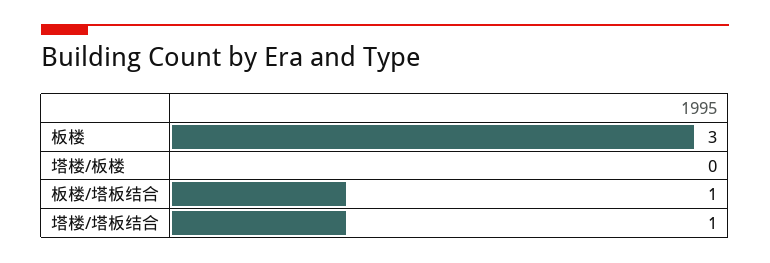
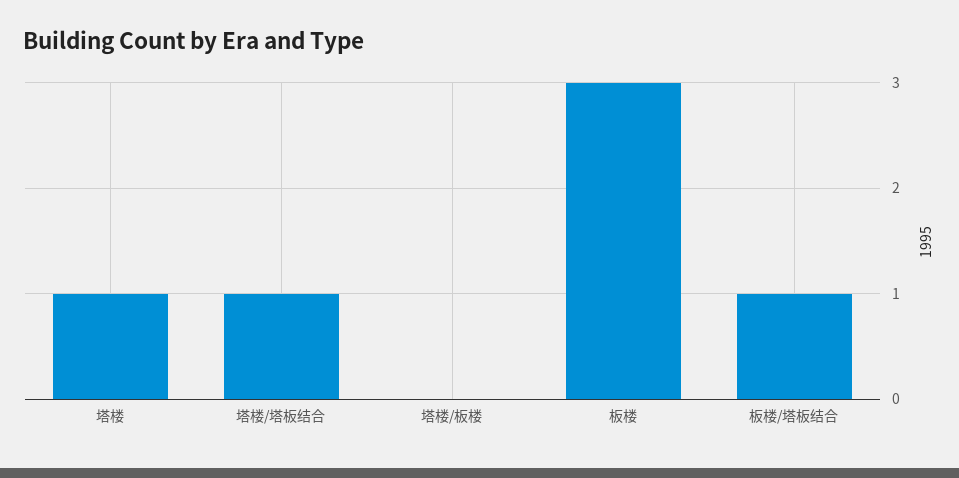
  {
    "板楼": 3,
    "塔楼/板楼": 0,
    "板楼/塔板结合": 1,
-   "塔楼/塔板结合": 1
+   "塔楼/塔板结合": 1,
+   "塔楼": 1
  }

